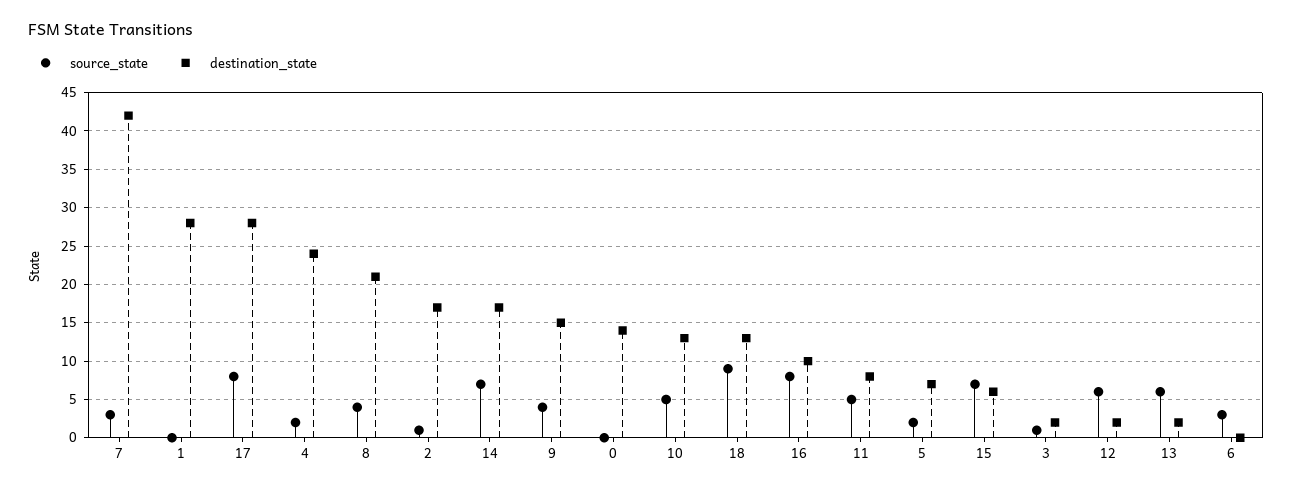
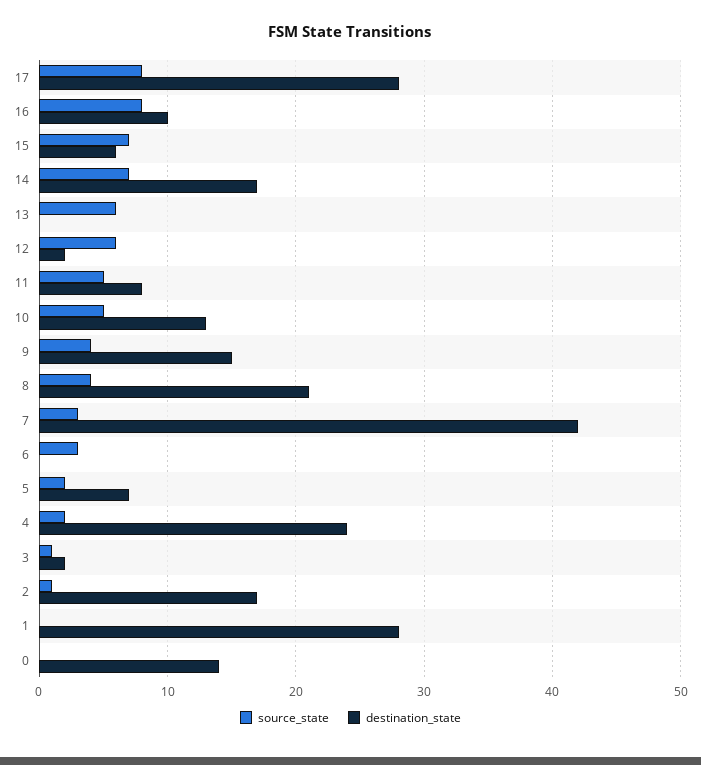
  {
    "source_state": {
      "7": 3,
      "1": 0,
      "17": 8,
      "4": 2,
      "8": 4,
      "2": 1,
      "14": 7,
      "9": 4,
      "0": 0,
      "10": 5,
-     "18": 9,
      "16": 8,
      "11": 5,
      "5": 2,
      "15": 7,
      "3": 1,
      "12": 6,
      "13": 6,
      "6": 3
    },
    "destination_state": {
      "7": 42,
      "1": 28,
      "17": 28,
      "4": 24,
      "8": 21,
      "2": 17,
      "14": 17,
      "9": 15,
      "0": 14,
      "10": 13,
-     "18": 13,
      "16": 10,
      "11": 8,
      "5": 7,
      "15": 6,
      "3": 2,
      "12": 2,
-     "13": 2,
+     "13": 0,
      "6": 0
    }
  }

